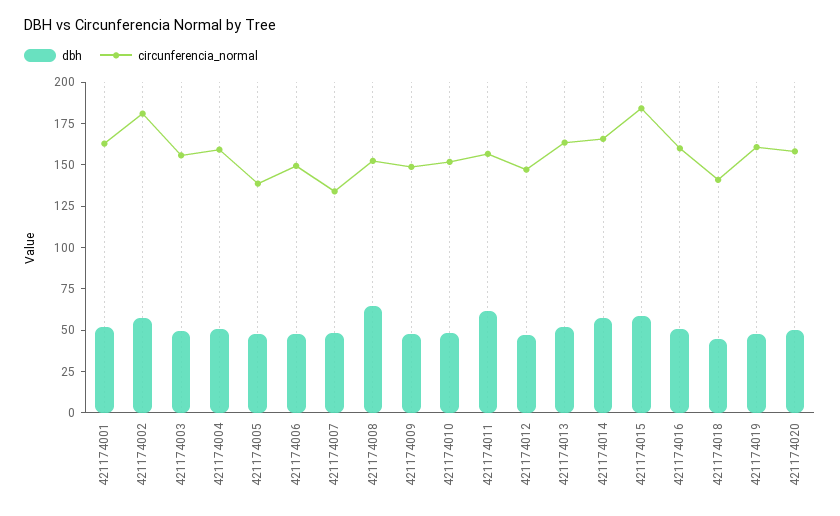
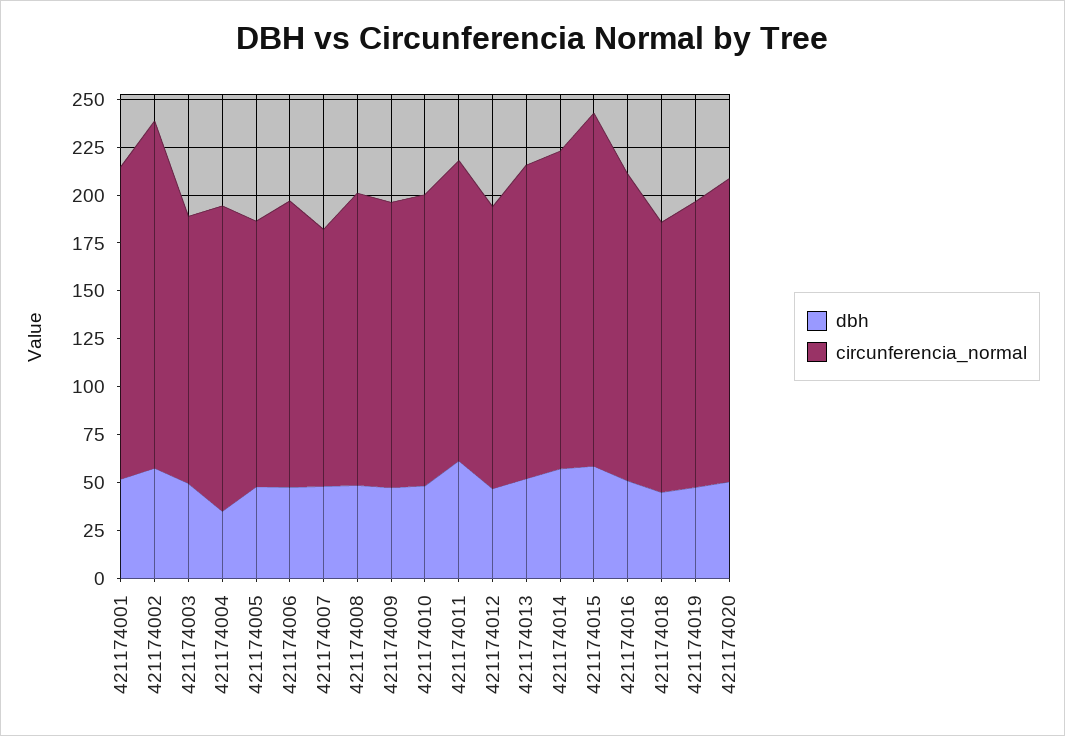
  {
    "dbh": {
      "421174001": 50,
      "421174002": 60,
      "421174003": 50,
-     "421174004": 50,
+     "421174004": 35,
      "421174005": 50,
      "421174006": 50,
      "421174007": 50,
-     "421174008": 65,
+     "421174008": 50,
      "421174009": 45,
      "421174010": 50,
      "421174011": 60,
      "421174012": 45,
      "421174013": 50,
      "421174014": 55,
      "421174015": 60,
      "421174016": 50,
      "421174018": 45,
      "421174019": 45,
      "421174020": 50
    },
    "circunferencia_normal": {
      "421174001": 165,
      "421174002": 180,
-     "421174003": 155,
+     "421174003": 140,
      "421174004": 160,
      "421174005": 140,
      "421174006": 150,
      "421174007": 135,
      "421174008": 150,
      "421174009": 150,
      "421174010": 150,
      "421174011": 155,
      "421174012": 145,
      "421174013": 165,
      "421174014": 165,
      "421174015": 185,
      "421174016": 160,
      "421174018": 140,
-     "421174019": 160,
+     "421174019": 150,
      "421174020": 160
    }
  }

